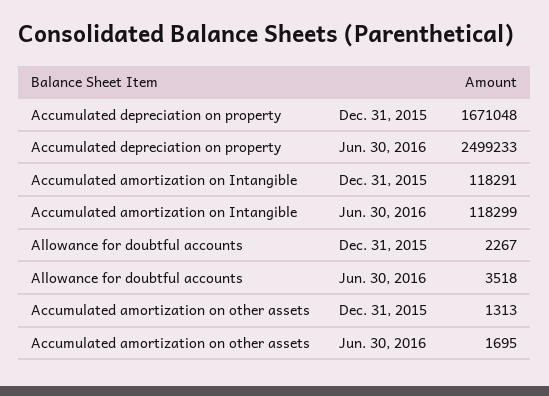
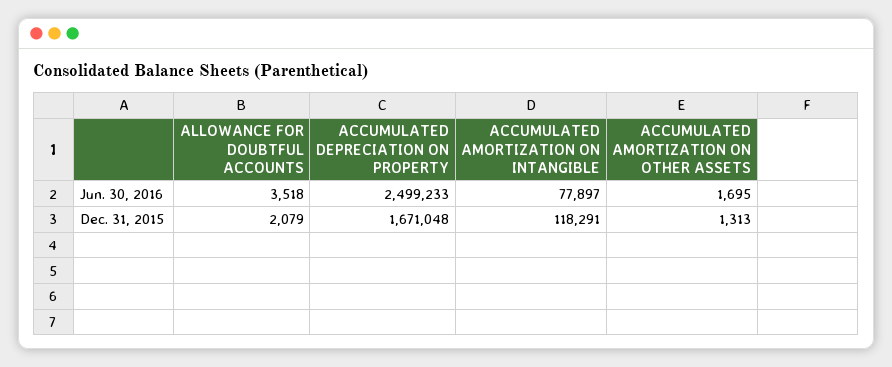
  {
    "Accumulated depreciation on property": {
      "Dec. 31, 2015": 1671048,
      "Jun. 30, 2016": 2499233
    },
    "Accumulated amortization on Intangible": {
      "Dec. 31, 2015": 118291,
-     "Jun. 30, 2016": 118299
+     "Jun. 30, 2016": 77897
    },
    "Allowance for doubtful accounts": {
-     "Dec. 31, 2015": 2267,
+     "Dec. 31, 2015": 2079,
      "Jun. 30, 2016": 3518
    },
    "Accumulated amortization on other assets": {
      "Dec. 31, 2015": 1313,
      "Jun. 30, 2016": 1695
    }
  }

